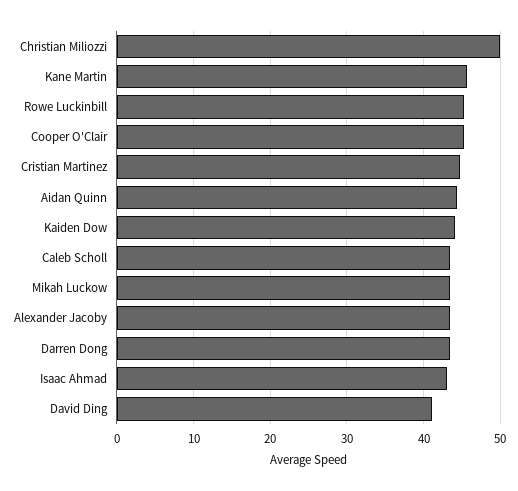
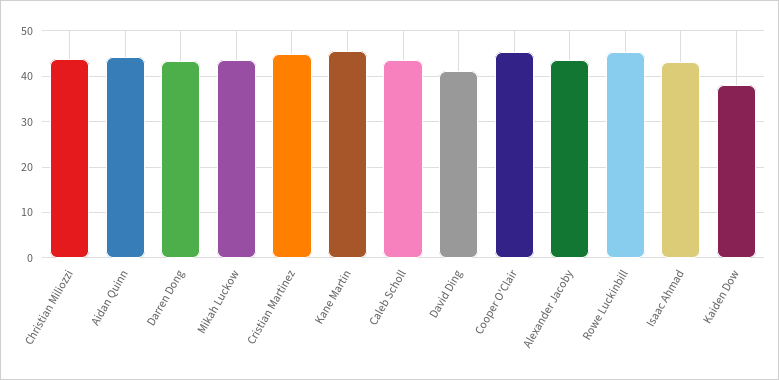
  {
-   "Christian Miliozzi": 50,
+   "Christian Miliozzi": 44,
    "Kane Martin": 46,
    "Rowe Luckinbill": 45,
    "Cooper O'Clair": 45,
    "Cristian Martinez": 45,
    "Aidan Quinn": 44,
-   "Kaiden Dow": 44,
+   "Kaiden Dow": 38,
    "Caleb Scholl": 44,
    "Mikah Luckow": 44,
    "Alexander Jacoby": 44,
    "Darren Dong": 43,
    "Isaac Ahmad": 43,
    "David Ding": 41
  }

